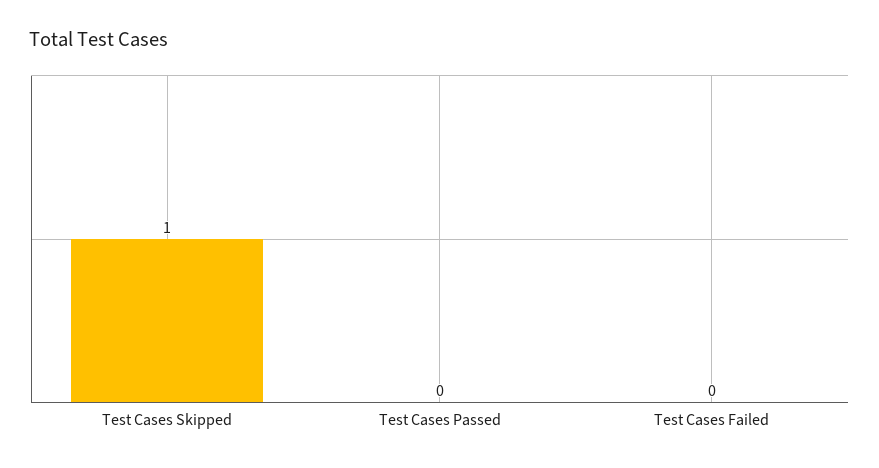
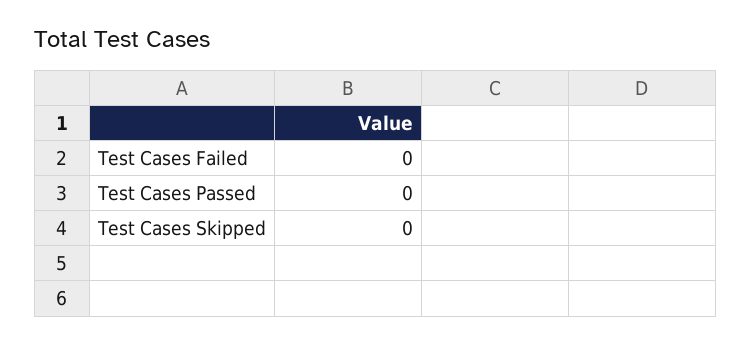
  {
-   "Test Cases Skipped": 1,
+   "Test Cases Skipped": 0,
    "Test Cases Passed": 0,
    "Test Cases Failed": 0
  }

